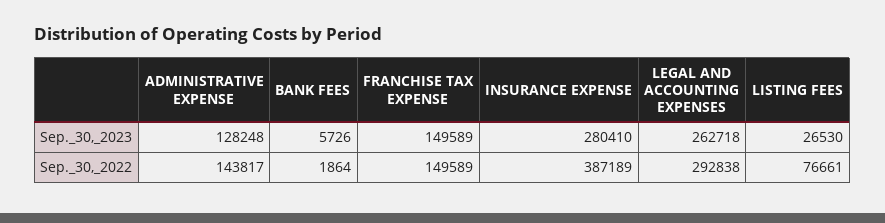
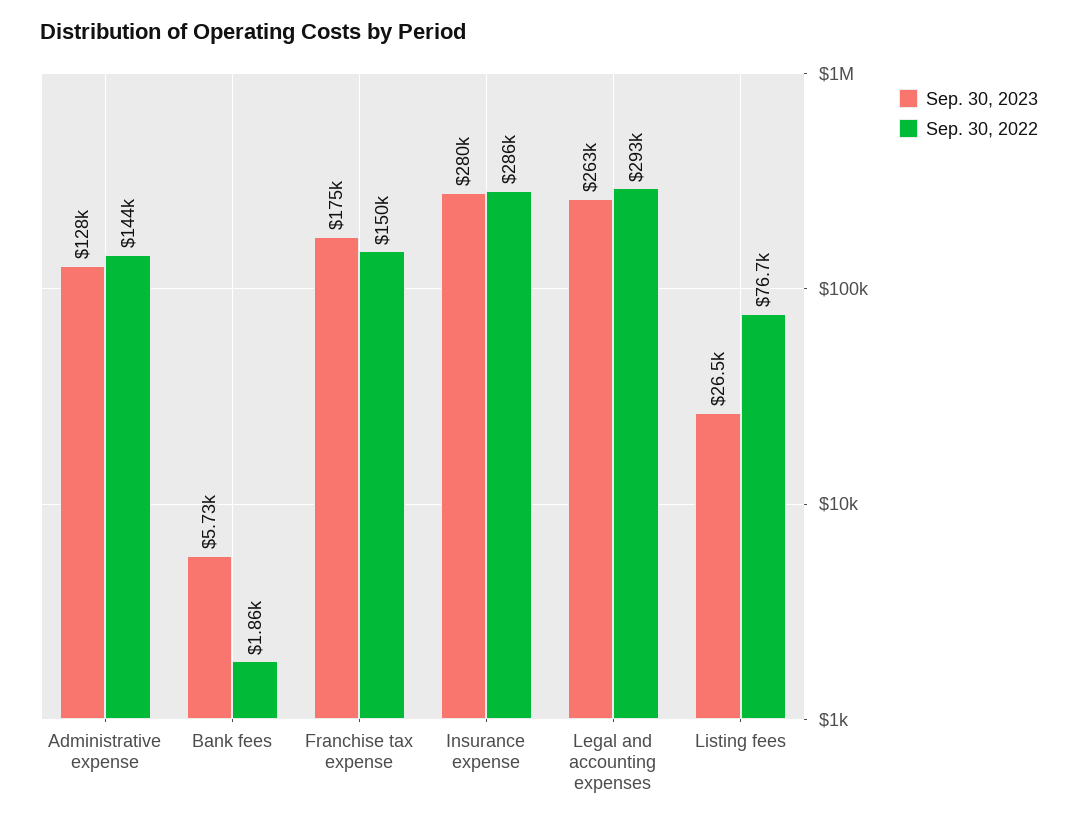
  {
    "Sep._30,_2023": {
      "ADMINISTRATIVE EXPENSE": 128248,
      "BANK FEES": 5726,
-     "FRANCHISE TAX EXPENSE": 149589,
+     "FRANCHISE TAX EXPENSE": 175000,
      "INSURANCE EXPENSE": 280410,
      "LEGAL AND ACCOUNTING EXPENSES": 262718,
      "LISTING FEES": 26530
    },
    "Sep._30,_2022": {
      "ADMINISTRATIVE EXPENSE": 143817,
      "BANK FEES": 1864,
      "FRANCHISE TAX EXPENSE": 149589,
-     "INSURANCE EXPENSE": 387189,
+     "INSURANCE EXPENSE": 286000,
      "LEGAL AND ACCOUNTING EXPENSES": 292838,
      "LISTING FEES": 76661
    }
  }

